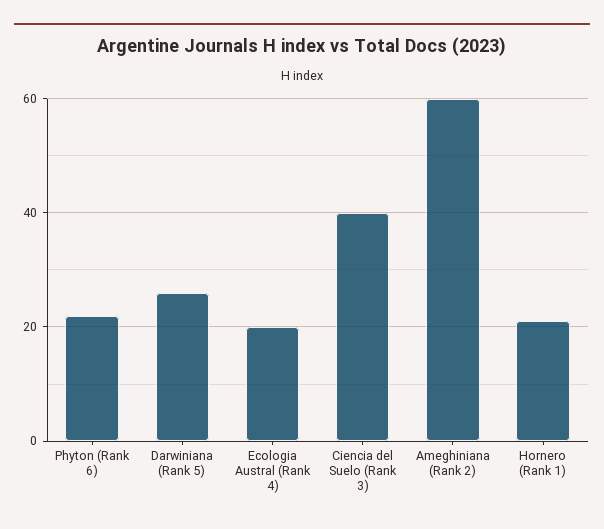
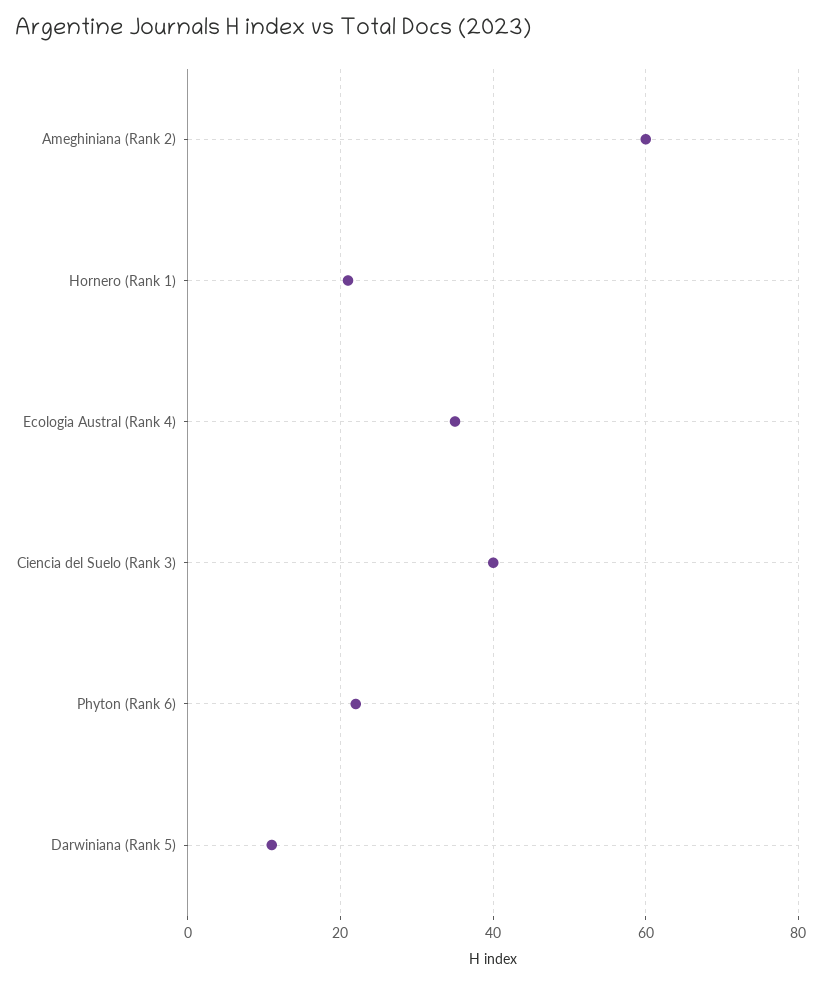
  {
    "Phyton (Rank 6)": 20,
-   "Darwiniana (Rank 5)": 25,
+   "Darwiniana (Rank 5)": 10,
-   "Ecologia Austral (Rank 4)": 20,
+   "Ecologia Austral (Rank 4)": 35,
    "Ciencia del Suelo (Rank 3)": 40,
    "Ameghiniana (Rank 2)": 60,
    "Hornero (Rank 1)": 20
  }

